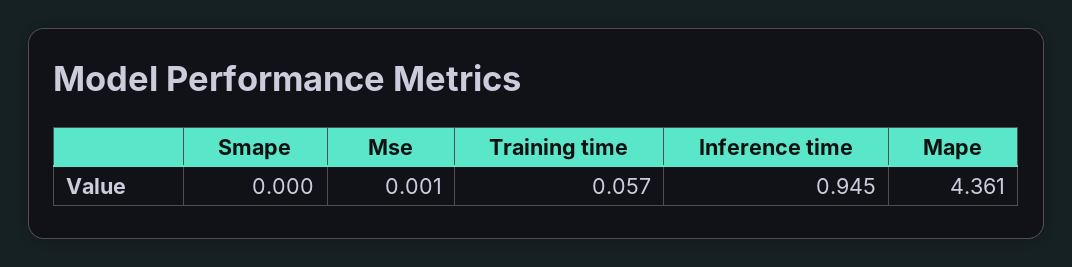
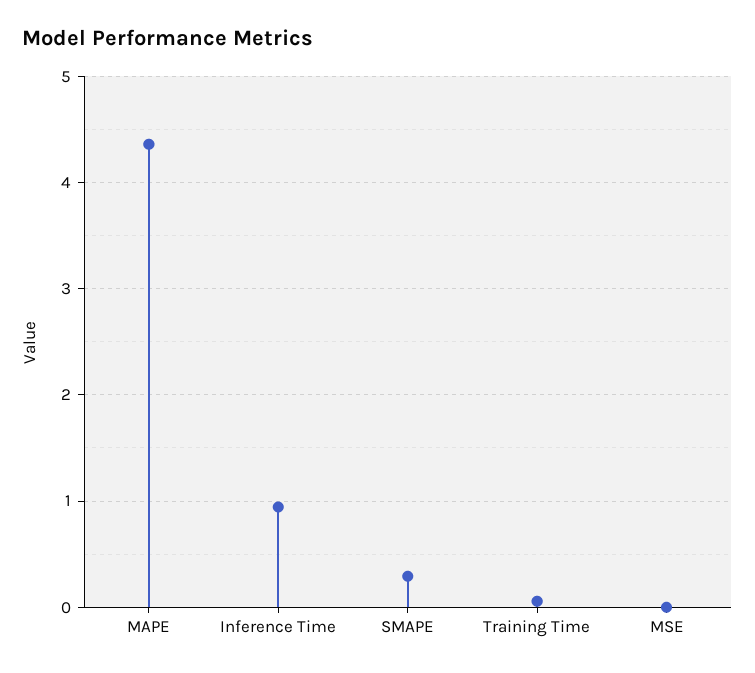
  {
-   "Smape": 0,
+   "Smape": 0.3,
    "Mse": 0.001,
    "Training time": 0.057,
    "Inference time": 0.945,
    "Mape": 4.361
  }

